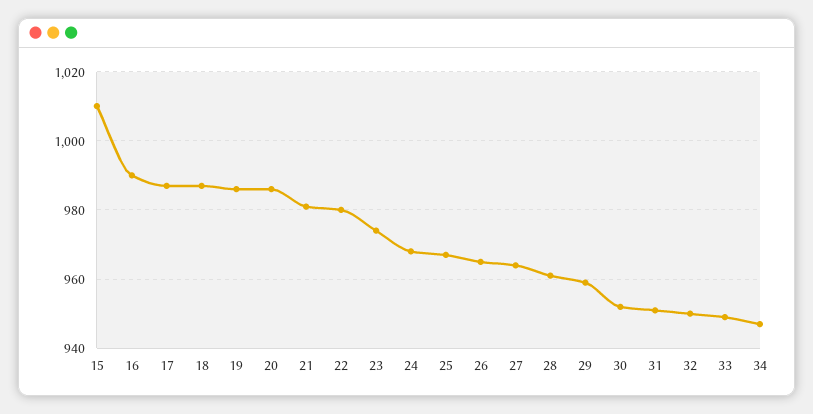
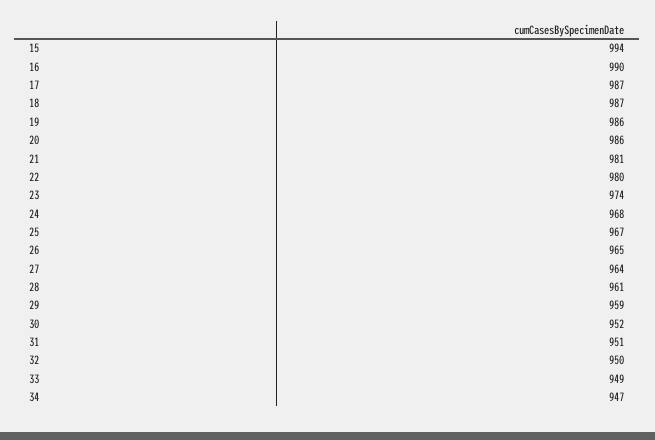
  {
-   "15": 1010,
+   "15": 994,
    "16": 990,
    "17": 987,
    "18": 987,
    "19": 986,
    "20": 986,
    "21": 981,
    "22": 980,
    "23": 974,
    "24": 968,
    "25": 967,
    "26": 965,
    "27": 964,
    "28": 961,
    "29": 959,
    "30": 952,
    "31": 951,
    "32": 950,
    "33": 949,
    "34": 947
  }

